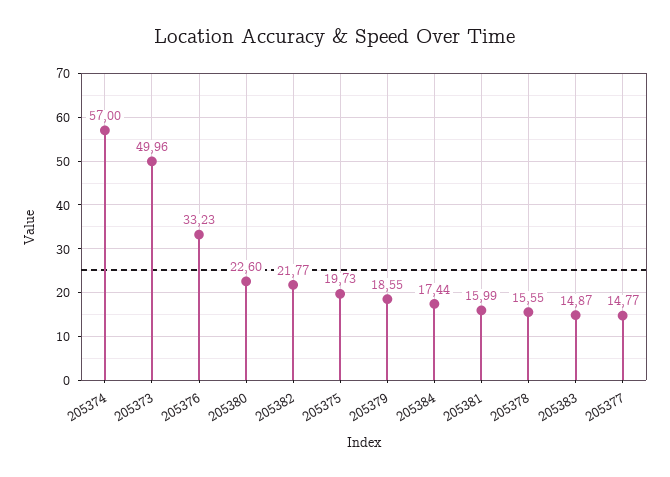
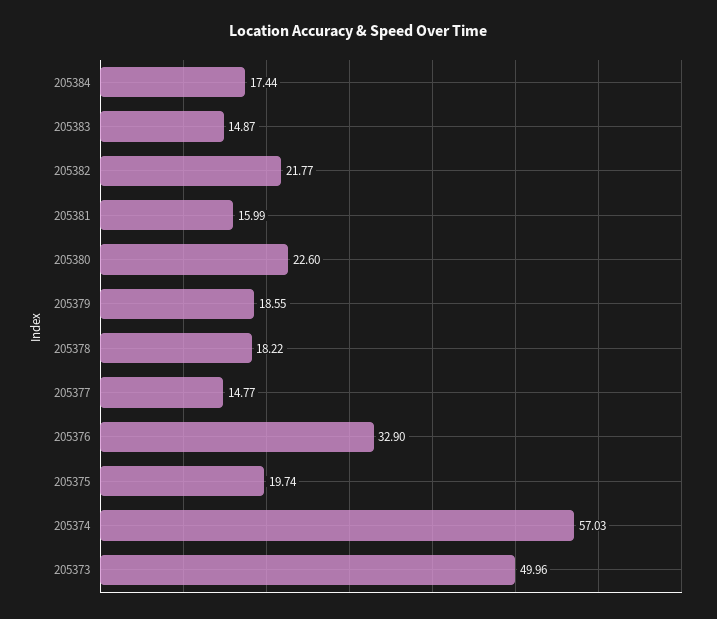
  {
-   "205374": 57,
+   "205374": 57.03,
    "205373": 49.96,
-   "205376": 33.23,
+   "205376": 32.9,
    "205380": 22.6,
    "205382": 21.77,
-   "205375": 19.73,
+   "205375": 19.74,
    "205379": 18.55,
    "205384": 17.44,
    "205381": 15.99,
-   "205378": 15.55,
+   "205378": 18.22,
    "205383": 14.87,
    "205377": 14.77
  }

